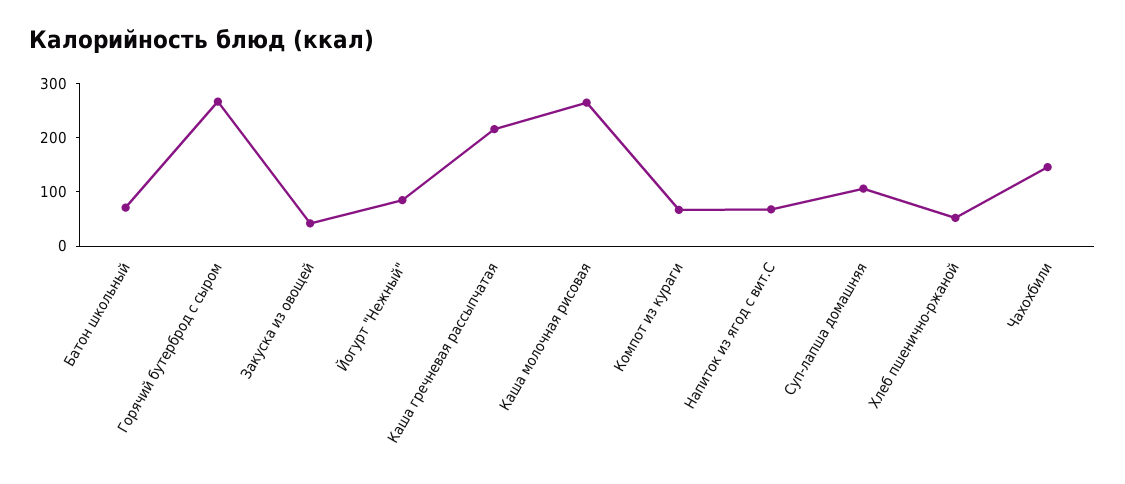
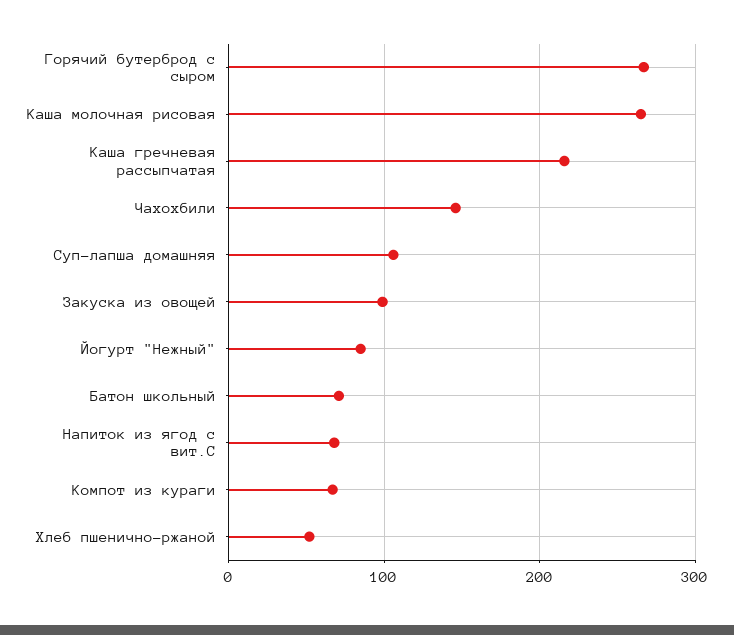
  {
    "Батон школьный": 70,
    "Горячий бутерброд с сыром": 270,
-   "Закуска из овощей": 40,
+   "Закуска из овощей": 100,
    "Йогурт \"Нежный\"": 90,
    "Каша гречневая рассыпчатая": 220,
    "Каша молочная рисовая": 270,
    "Компот из кураги": 70,
    "Напиток из ягод с вит.С": 70,
    "Суп-лапша домашняя": 110,
    "Хлеб пшенично-ржаной": 50,
    "Чахохбили": 150
  }

